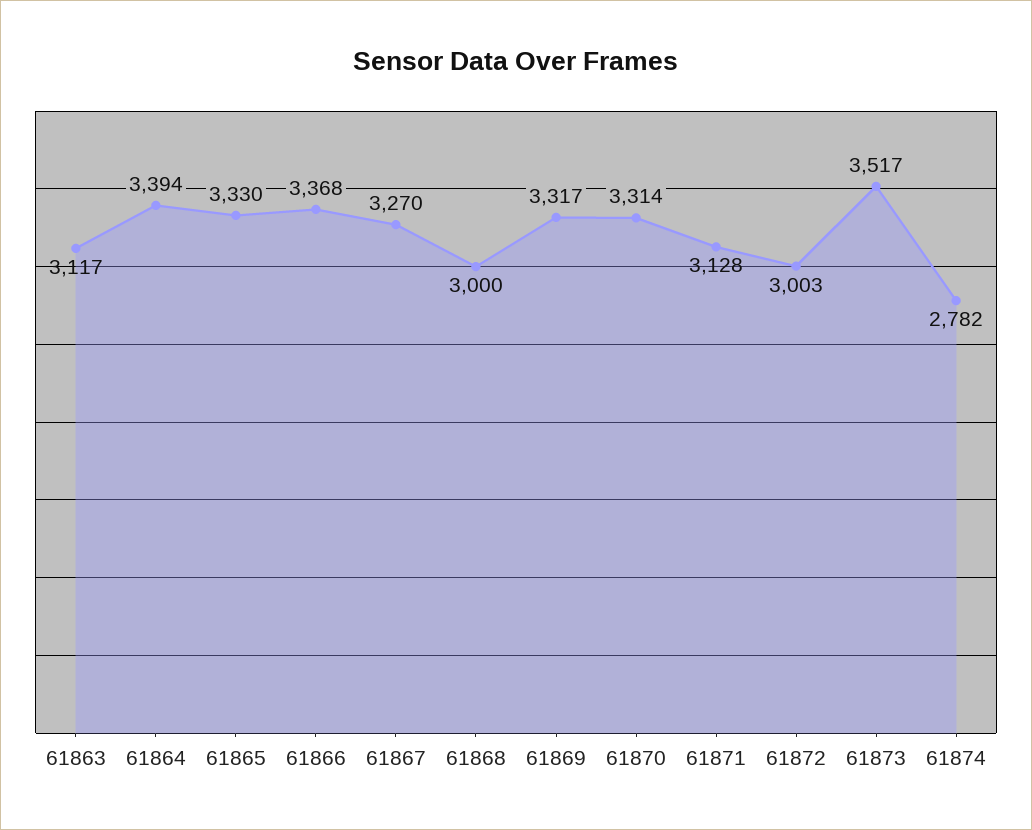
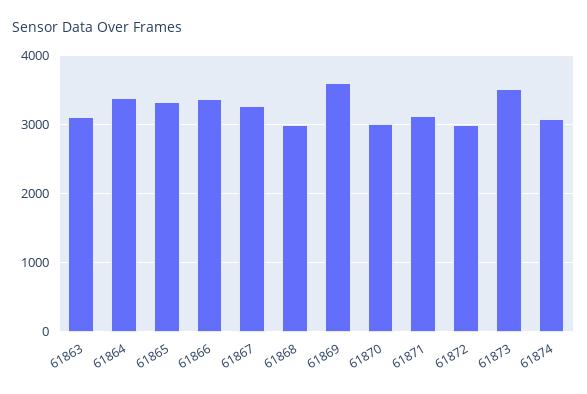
  {
    "61863": 3117,
    "61864": 3394,
    "61865": 3330,
    "61866": 3368,
    "61867": 3270,
    "61868": 3000,
-   "61869": 3317,
+   "61869": 3600,
-   "61870": 3314,
+   "61870": 3000,
    "61871": 3128,
    "61872": 3003,
    "61873": 3517,
-   "61874": 2782
+   "61874": 3100
  }

